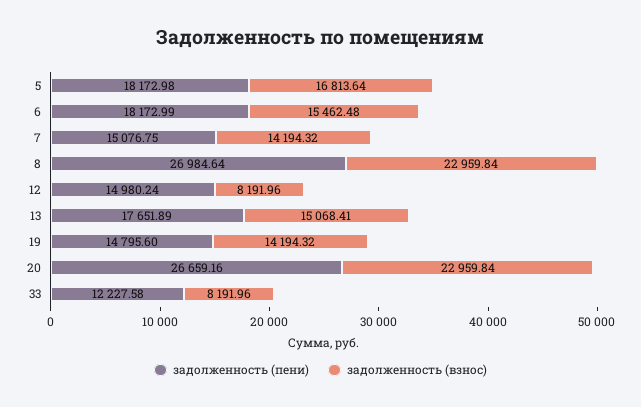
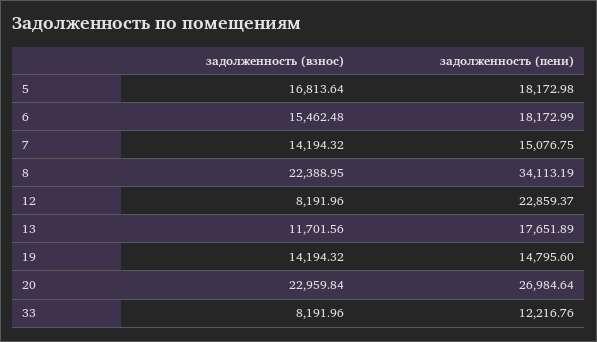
  {
    "задолженность (пени)": {
      "5": 18172.98,
      "6": 18172.99,
      "7": 15076.75,
-     "8": 26984.64,
+     "8": 34113.19,
-     "12": 14980.24,
+     "12": 22859.37,
      "13": 17651.89,
      "19": 14795.6,
-     "20": 26659.16,
+     "20": 26984.64,
-     "33": 12227.58
+     "33": 12216.76
    },
    "задолженность (взнос)": {
      "5": 16813.64,
      "6": 15462.48,
      "7": 14194.32,
-     "8": 22959.84,
+     "8": 22388.95,
      "12": 8191.96,
-     "13": 15068.41,
+     "13": 11701.56,
      "19": 14194.32,
      "20": 22959.84,
      "33": 8191.96
    }
  }

